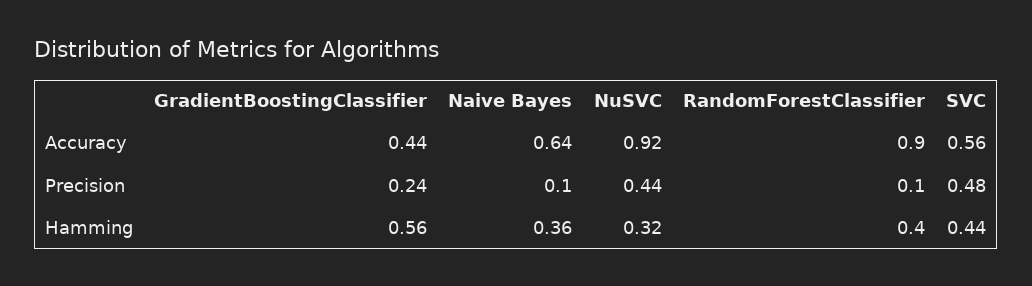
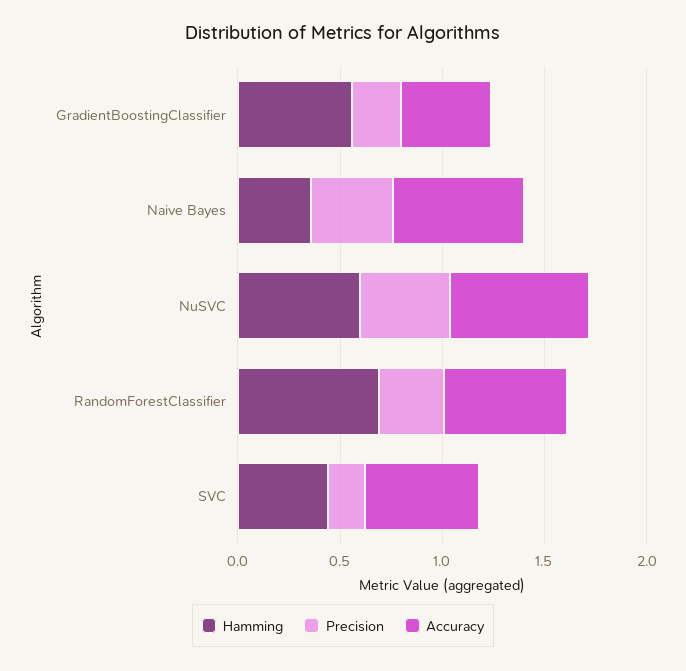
  {
    "Accuracy": {
      "GradientBoostingClassifier": 0.44,
      "Naive Bayes": 0.64,
-     "NuSVC": 0.92,
+     "NuSVC": 0.7,
-     "RandomForestClassifier": 0.9,
+     "RandomForestClassifier": 0.6,
      "SVC": 0.56
    },
    "Precision": {
      "GradientBoostingClassifier": 0.24,
-     "Naive Bayes": 0.1,
+     "Naive Bayes": 0.4,
      "NuSVC": 0.44,
-     "RandomForestClassifier": 0.1,
+     "RandomForestClassifier": 0.3,
-     "SVC": 0.48
+     "SVC": 0.2
    },
    "Hamming": {
      "GradientBoostingClassifier": 0.56,
      "Naive Bayes": 0.36,
-     "NuSVC": 0.32,
+     "NuSVC": 0.6,
-     "RandomForestClassifier": 0.4,
+     "RandomForestClassifier": 0.7,
      "SVC": 0.44
    }
  }

